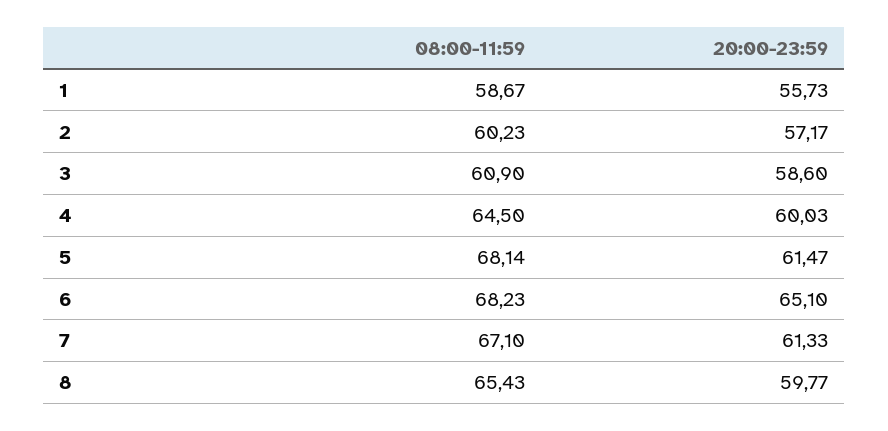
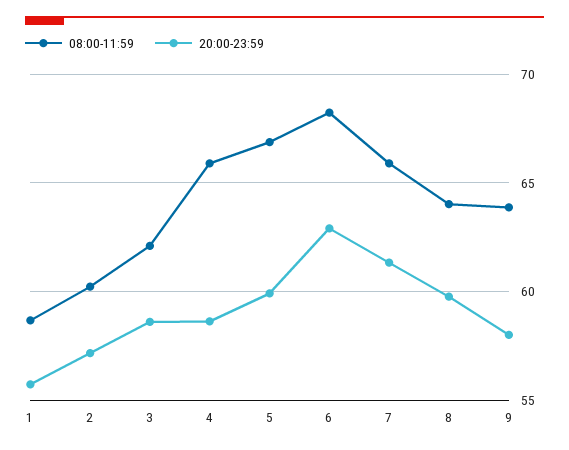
  {
    "08:00-11:59": {
      "1": 58.67,
      "2": 60.23,
-     "3": 60.9,
+     "3": 62,
-     "4": 64.5,
+     "4": 66,
-     "5": 68.14,
+     "5": 67,
      "6": 68.23,
-     "7": 67.1,
+     "7": 66,
-     "8": 65.43
+     "8": 64,
+     "9": 64
    },
    "20:00-23:59": {
      "1": 55.73,
      "2": 57.17,
      "3": 58.6,
-     "4": 60.03,
+     "4": 58.5,
-     "5": 61.47,
+     "5": 60,
-     "6": 65.1,
+     "6": 63,
      "7": 61.33,
-     "8": 59.77
+     "8": 59.77,
+     "9": 58
    }
  }

